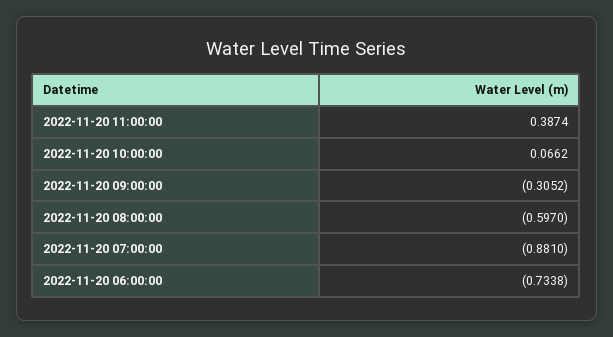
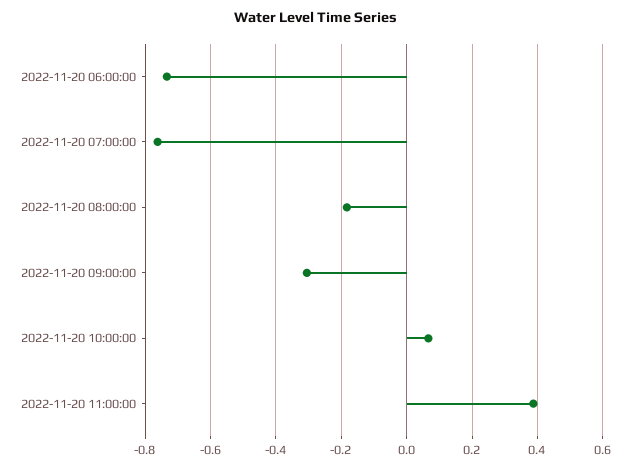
  {
    "2022-11-20 11:00:00": 0.3874,
    "2022-11-20 10:00:00": 0.0662,
    "2022-11-20 09:00:00": -0.3052,
-   "2022-11-20 08:00:00": -0.597,
+   "2022-11-20 08:00:00": -0.18,
-   "2022-11-20 07:00:00": -0.881,
+   "2022-11-20 07:00:00": -0.76,
    "2022-11-20 06:00:00": -0.7338
  }

